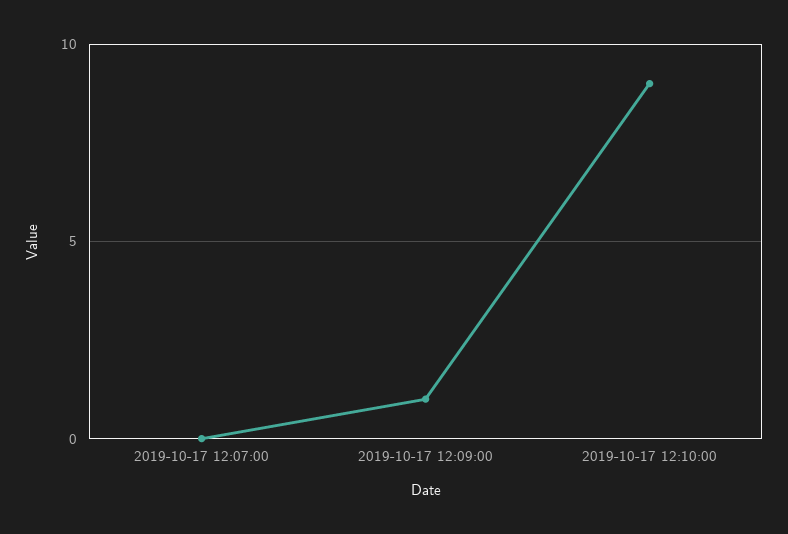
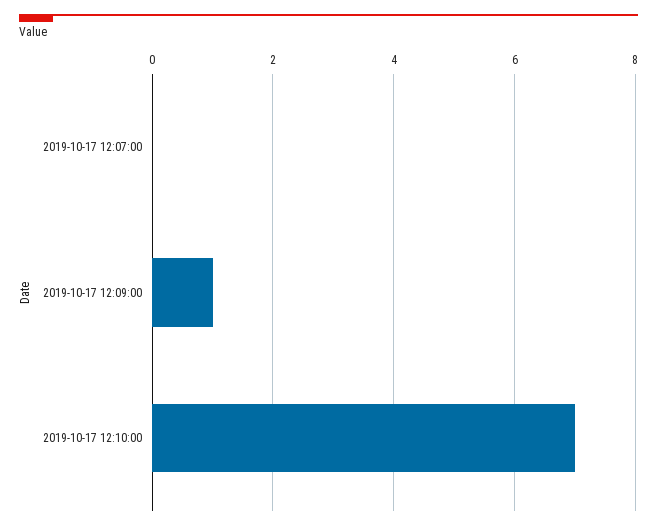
  {
    "2019-10-17 12:07:00": 0,
    "2019-10-17 12:09:00": 1,
-   "2019-10-17 12:10:00": 9
+   "2019-10-17 12:10:00": 7
  }

